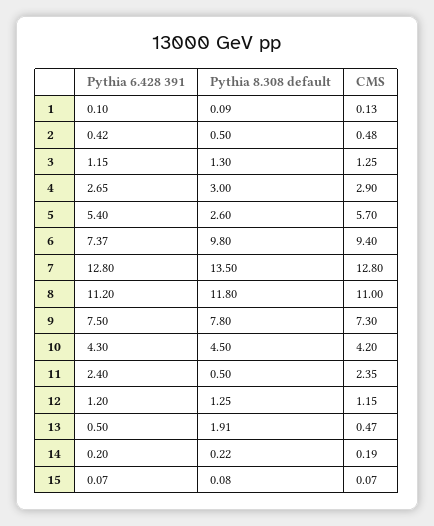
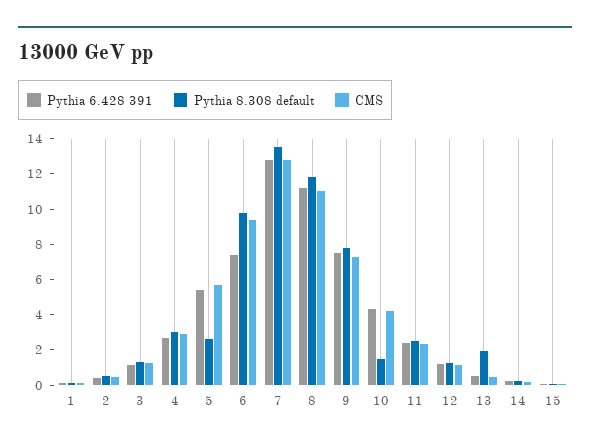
  {
    "Pythia 6.428 391": {
      "1": 0.1,
      "2": 0.42,
      "3": 1.15,
      "4": 2.65,
      "5": 5.4,
      "6": 7.37,
      "7": 12.8,
      "8": 11.2,
      "9": 7.5,
      "10": 4.3,
      "11": 2.4,
      "12": 1.2,
      "13": 0.5,
      "14": 0.2,
      "15": 0.07
    },
    "Pythia 8.308 default": {
      "1": 0.09,
      "2": 0.5,
      "3": 1.3,
      "4": 3,
      "5": 2.6,
      "6": 9.8,
      "7": 13.5,
      "8": 11.8,
      "9": 7.8,
-     "10": 4.5,
+     "10": 1.5,
-     "11": 0.5,
+     "11": 2.5,
      "12": 1.25,
      "13": 1.91,
      "14": 0.22,
      "15": 0.08
    },
    "CMS": {
      "1": 0.13,
      "2": 0.48,
      "3": 1.25,
      "4": 2.9,
      "5": 5.7,
      "6": 9.4,
      "7": 12.8,
      "8": 11,
      "9": 7.3,
      "10": 4.2,
      "11": 2.35,
      "12": 1.15,
      "13": 0.47,
      "14": 0.19,
      "15": 0.07
    }
  }

